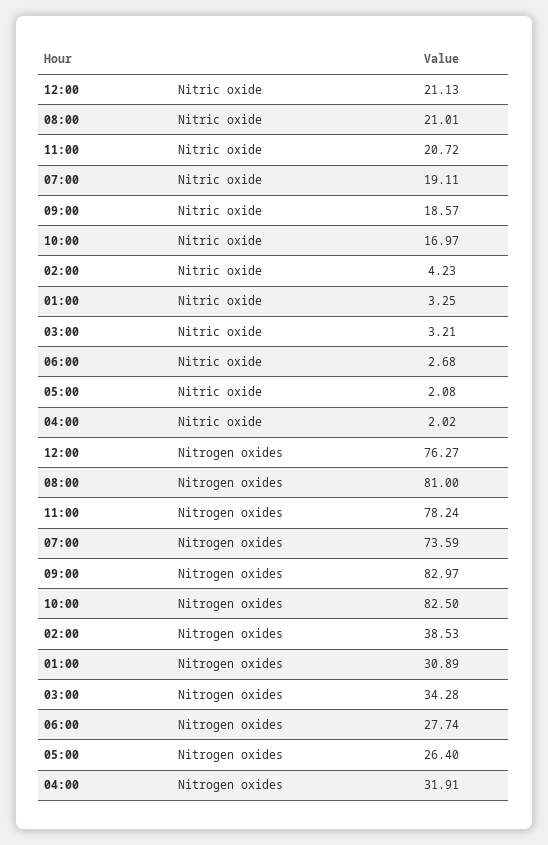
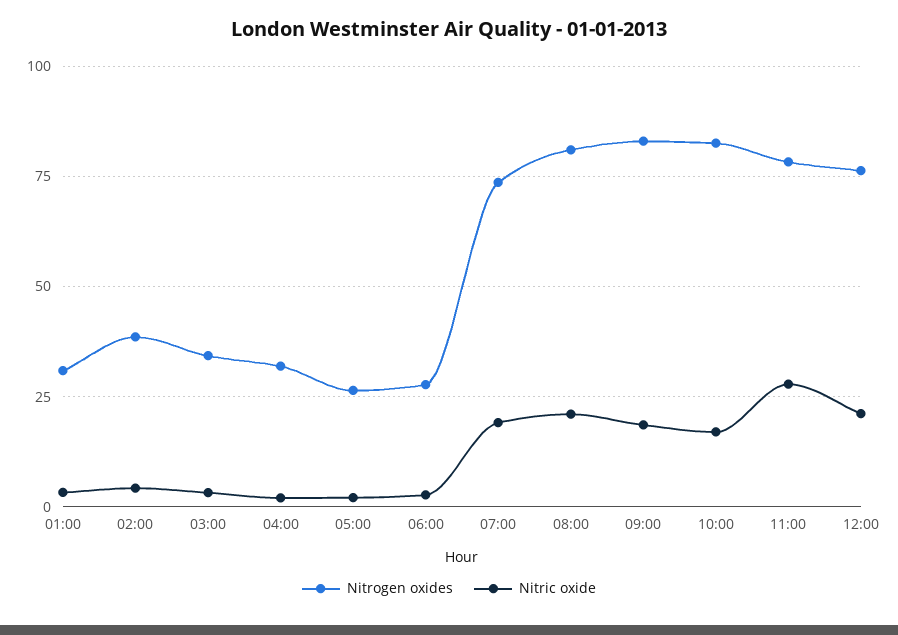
  {
    "Nitric oxide": {
      "12:00": 21.13,
      "08:00": 21.01,
-     "11:00": 20.72,
+     "11:00": 27.5,
      "07:00": 19.11,
      "09:00": 18.57,
      "10:00": 16.97,
      "02:00": 4.23,
      "01:00": 3.25,
      "03:00": 3.21,
      "06:00": 2.68,
      "05:00": 2.08,
      "04:00": 2.02
    },
    "Nitrogen oxides": {
      "12:00": 76.27,
      "08:00": 81,
      "11:00": 78.24,
      "07:00": 73.59,
      "09:00": 82.97,
      "10:00": 82.5,
      "02:00": 38.53,
      "01:00": 30.89,
      "03:00": 34.28,
      "06:00": 27.74,
      "05:00": 26.4,
      "04:00": 31.91
    }
  }

